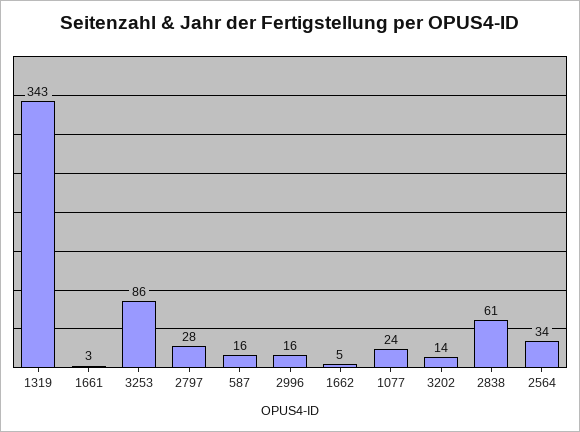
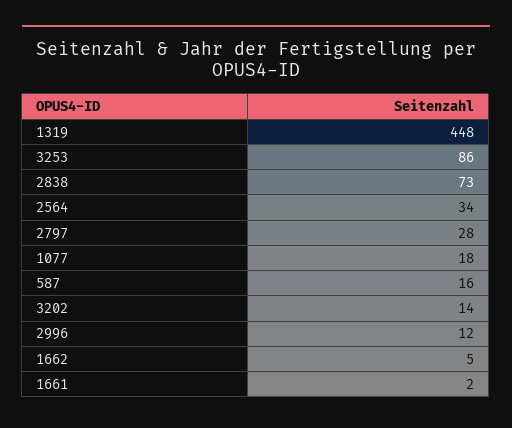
  {
-   "1319": 343,
+   "1319": 448,
-   "1661": 3,
+   "1661": 2,
    "3253": 86,
    "2797": 28,
    "587": 16,
-   "2996": 16,
+   "2996": 12,
    "1662": 5,
-   "1077": 24,
+   "1077": 18,
    "3202": 14,
-   "2838": 61,
+   "2838": 73,
    "2564": 34
  }

